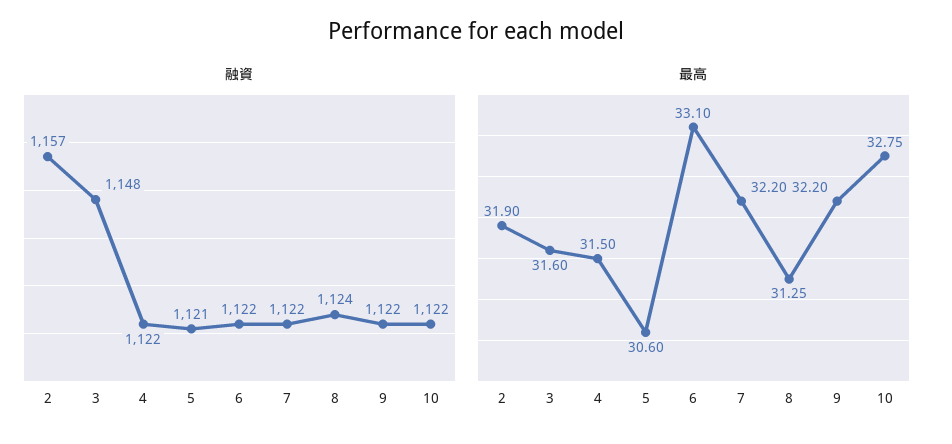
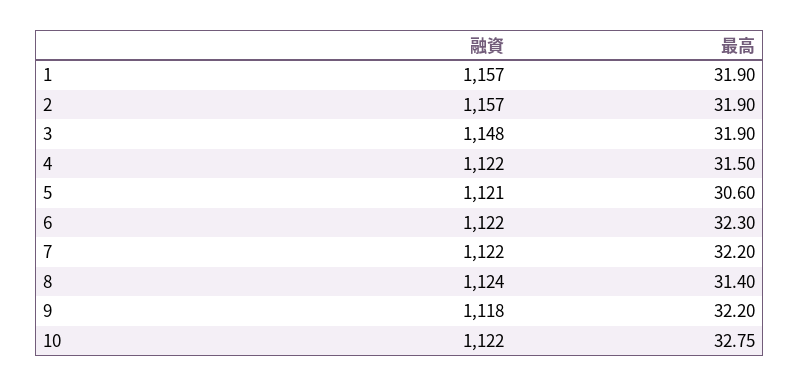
  {
    "融資": {
      "2": 1157,
      "3": 1148,
      "4": 1122,
      "5": 1121,
      "6": 1122,
      "7": 1122,
      "8": 1124,
-     "9": 1122,
+     "9": 1118,
-     "10": 1122
+     "10": 1122,
+     "1": 1157
    },
    "最高": {
      "2": 31.9,
-     "3": 31.6,
+     "3": 31.9,
      "4": 31.5,
      "5": 30.6,
-     "6": 33.1,
+     "6": 32.3,
      "7": 32.2,
-     "8": 31.25,
+     "8": 31.4,
      "9": 32.2,
-     "10": 32.75
+     "10": 32.75,
+     "1": 31.9
    }
  }

